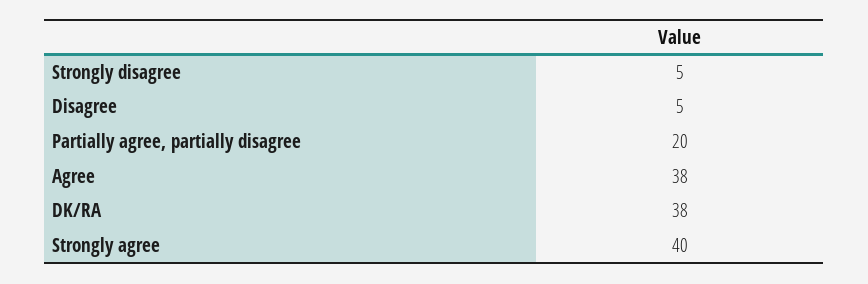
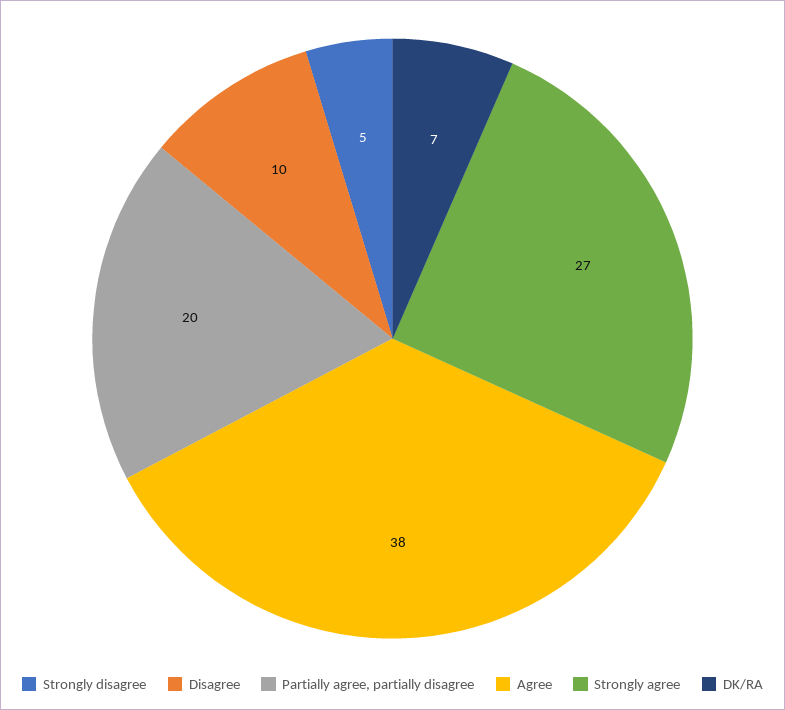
  {
    "Strongly disagree": 5,
-   "Disagree": 5,
+   "Disagree": 10,
    "Partially agree, partially disagree": 20,
    "Agree": 38,
-   "DK/RA": 38,
+   "DK/RA": 7,
-   "Strongly agree": 40
+   "Strongly agree": 27
  }

